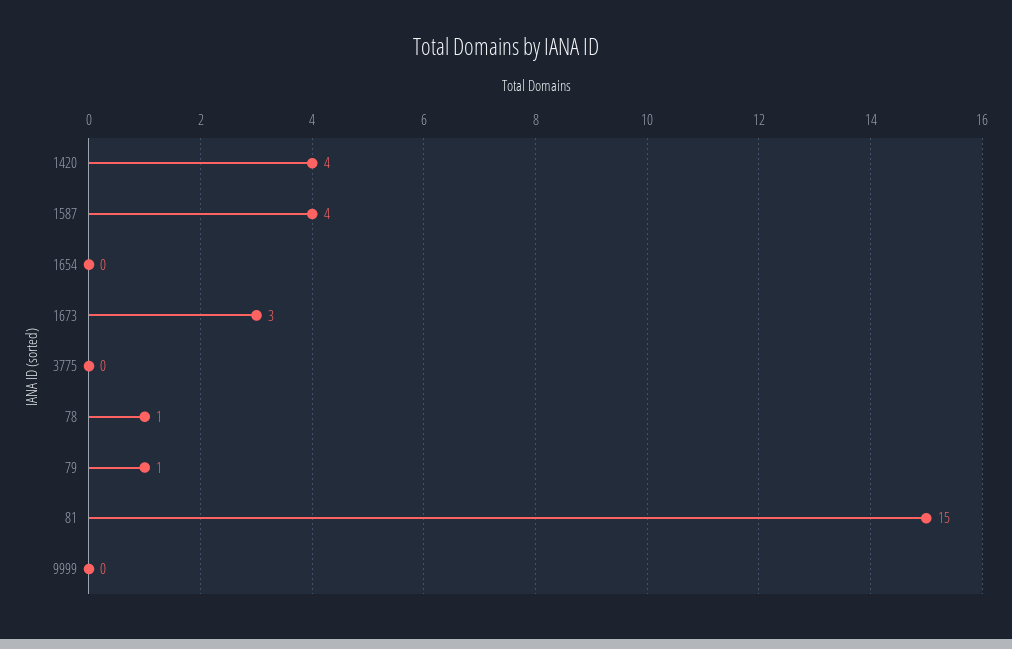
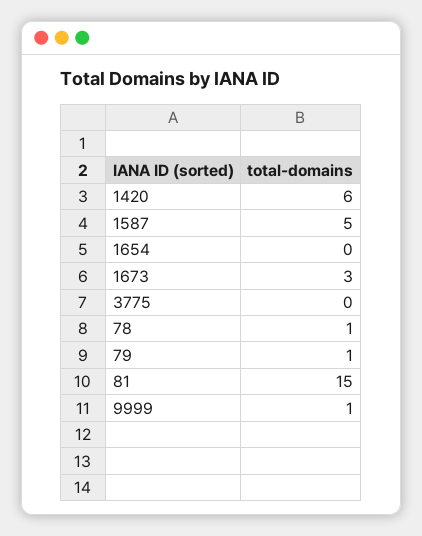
  {
-   "1420": 4,
+   "1420": 6,
-   "1587": 4,
+   "1587": 5,
    "1654": 0,
    "1673": 3,
    "3775": 0,
    "78": 1,
    "79": 1,
    "81": 15,
-   "9999": 0
+   "9999": 1
  }

